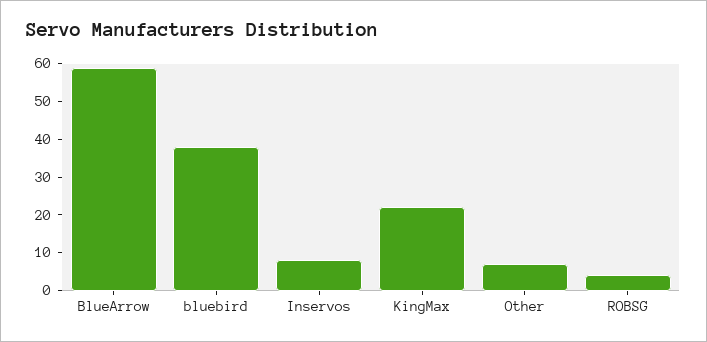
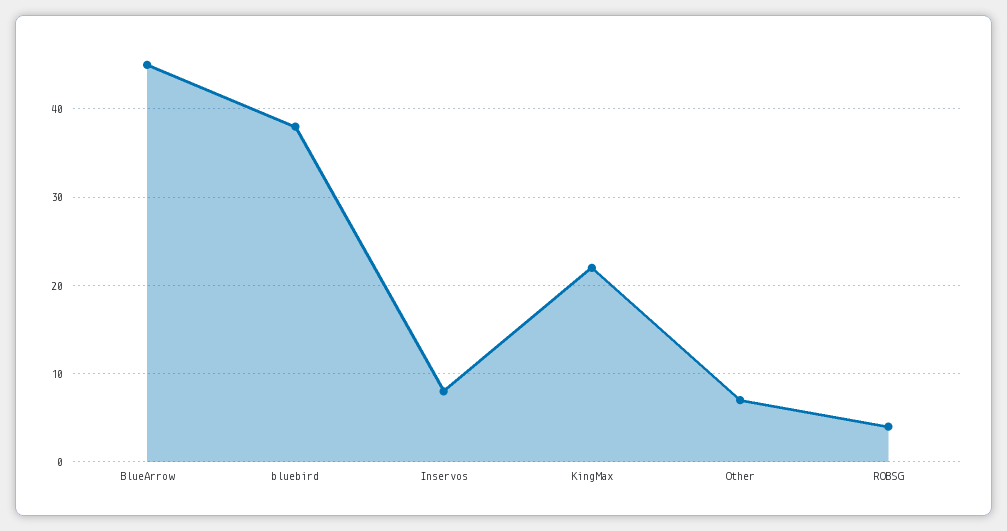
  {
-   "BlueArrow": 60,
+   "BlueArrow": 45,
    "bluebird": 38,
    "Inservos": 8,
    "KingMax": 22,
    "Other": 7,
    "ROBSG": 4
  }

